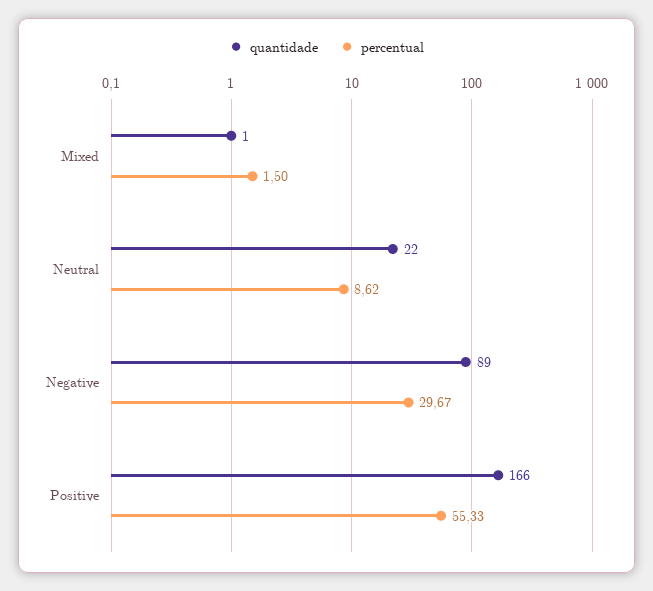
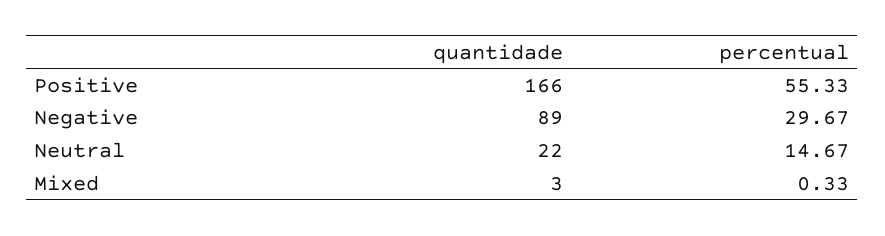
  {
    "quantidade": {
-     "Mixed": 1,
+     "Mixed": 3,
      "Neutral": 22,
      "Negative": 89,
      "Positive": 166
    },
    "percentual": {
-     "Mixed": 1.5,
+     "Mixed": 0.33,
-     "Neutral": 8.62,
+     "Neutral": 14.67,
      "Negative": 29.67,
      "Positive": 55.33
    }
  }

